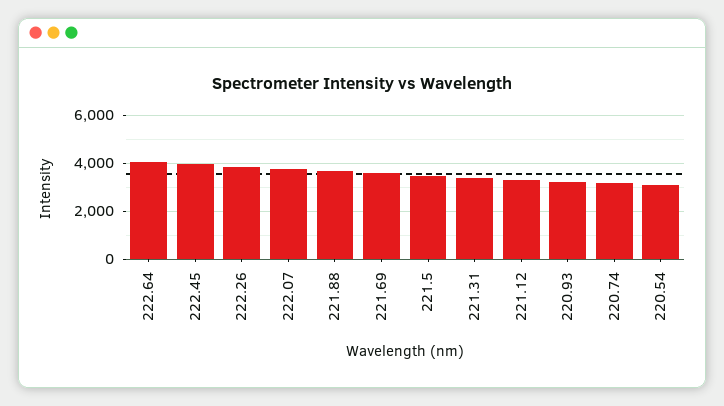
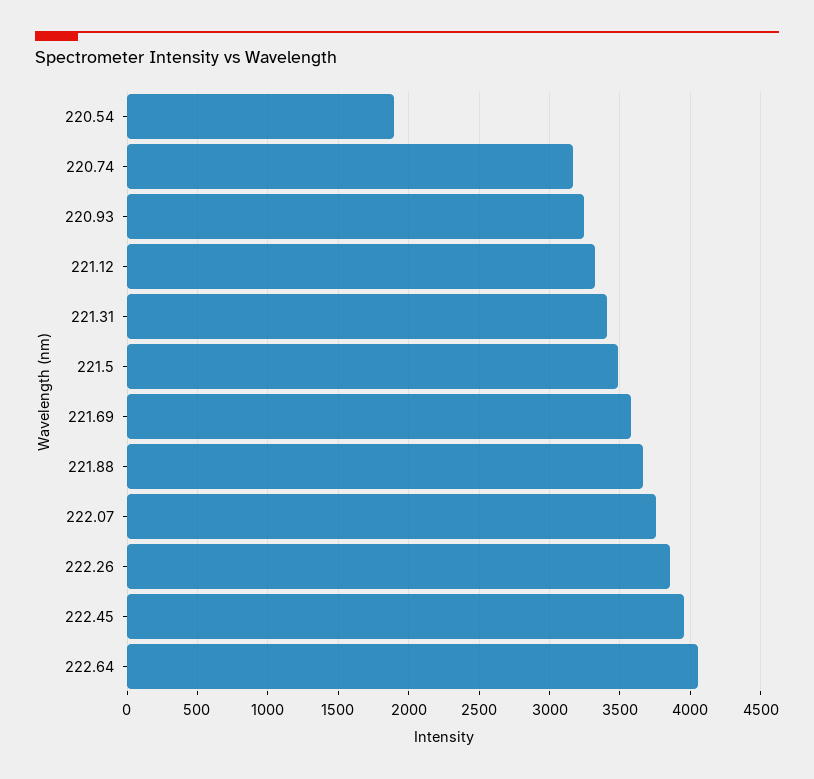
  {
    "222.64": 4050,
    "222.45": 3950,
    "222.26": 3850,
    "222.07": 3750,
    "221.88": 3650,
    "221.69": 3600,
    "221.5": 3500,
    "221.31": 3400,
    "221.12": 3350,
    "220.93": 3250,
    "220.74": 3150,
-   "220.54": 3000
+   "220.54": 1900
  }

